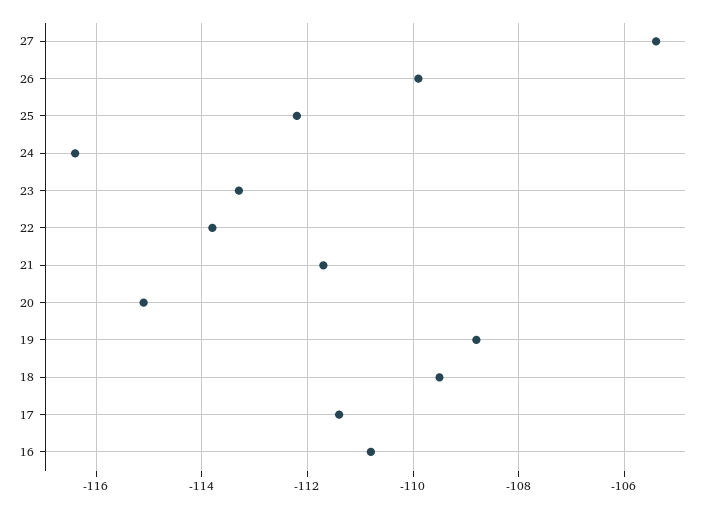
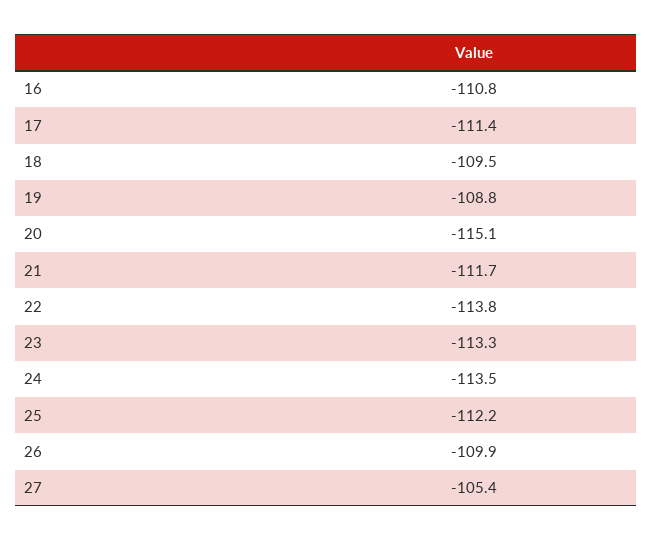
  {
    "27": -105.4,
    "26": -109.9,
    "25": -112.2,
-   "24": -116.5,
+   "24": -113.5,
    "23": -113.3,
    "22": -113.8,
    "21": -111.7,
    "20": -115.1,
    "19": -108.8,
    "18": -109.5,
    "17": -111.4,
    "16": -110.8
  }

